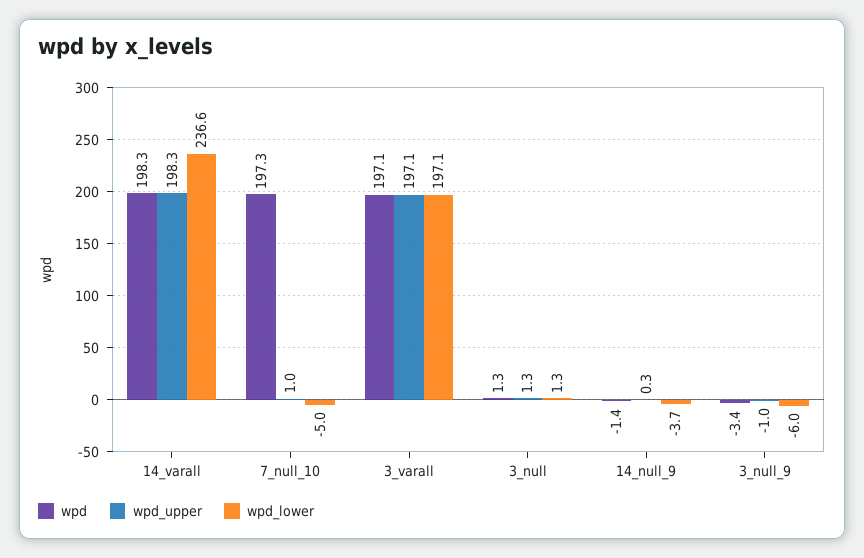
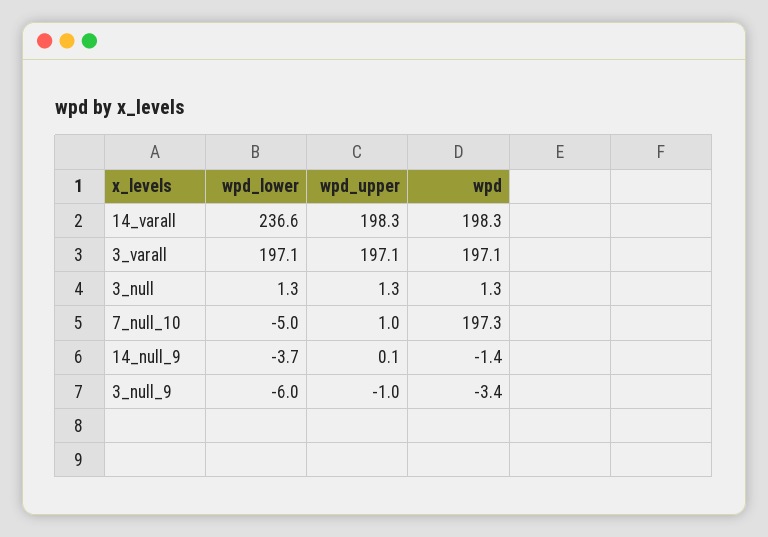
  {
    "wpd": {
      "14_varall": 198.3,
      "7_null_10": 197.3,
      "3_varall": 197.1,
      "3_null": 1.3,
      "14_null_9": -1.4,
      "3_null_9": -3.4
    },
    "wpd_upper": {
      "14_varall": 198.3,
      "7_null_10": 1,
      "3_varall": 197.1,
      "3_null": 1.3,
-     "14_null_9": 0.3,
+     "14_null_9": 0.1,
      "3_null_9": -1
    },
    "wpd_lower": {
      "14_varall": 236.6,
      "7_null_10": -5,
      "3_varall": 197.1,
      "3_null": 1.3,
      "14_null_9": -3.7,
      "3_null_9": -6
    }
  }

